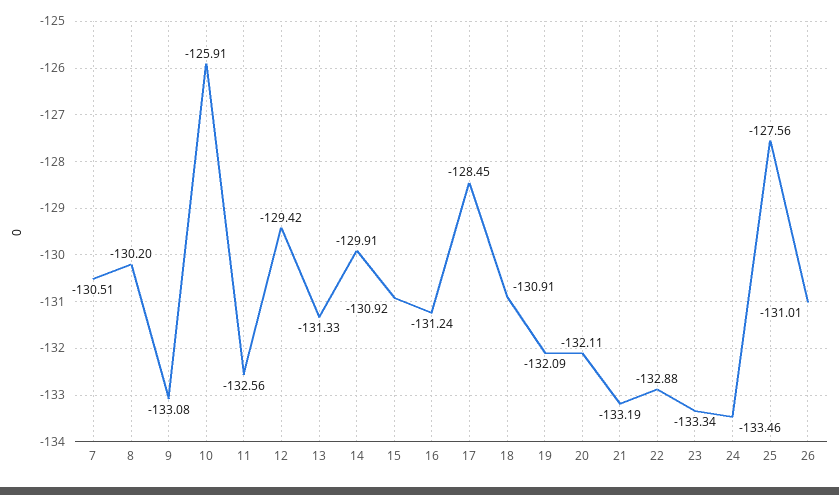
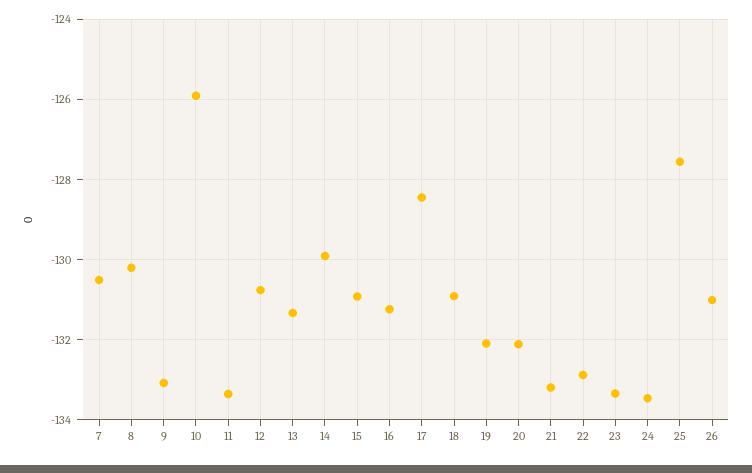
  {
    "7": -130.51,
    "8": -130.2,
    "9": -133.08,
    "10": -125.91,
-   "11": -132.56,
+   "11": -133.4,
-   "12": -129.42,
+   "12": -130.8,
    "13": -131.33,
    "14": -129.91,
    "15": -130.92,
    "16": -131.24,
    "17": -128.45,
    "18": -130.91,
    "19": -132.09,
    "20": -132.11,
    "21": -133.19,
    "22": -132.88,
    "23": -133.34,
    "24": -133.46,
    "25": -127.56,
    "26": -131.01
  }

